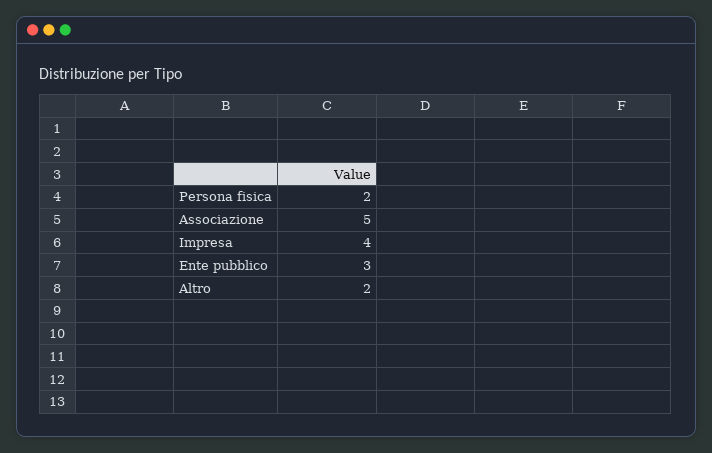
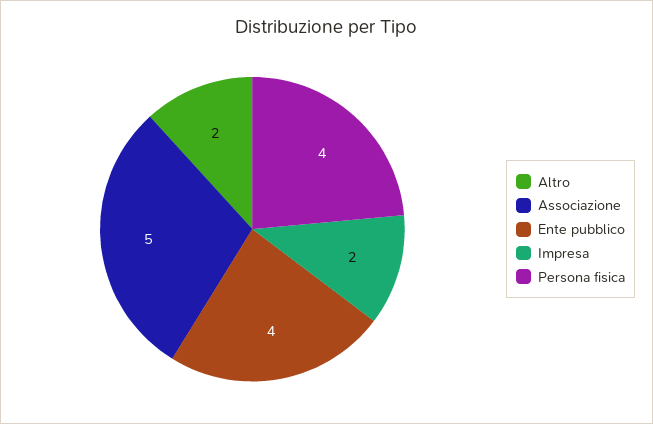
  {
-   "Persona fisica": 2,
+   "Persona fisica": 4,
    "Associazione": 5,
-   "Impresa": 4,
+   "Impresa": 2,
-   "Ente pubblico": 3,
+   "Ente pubblico": 4,
    "Altro": 2
  }

